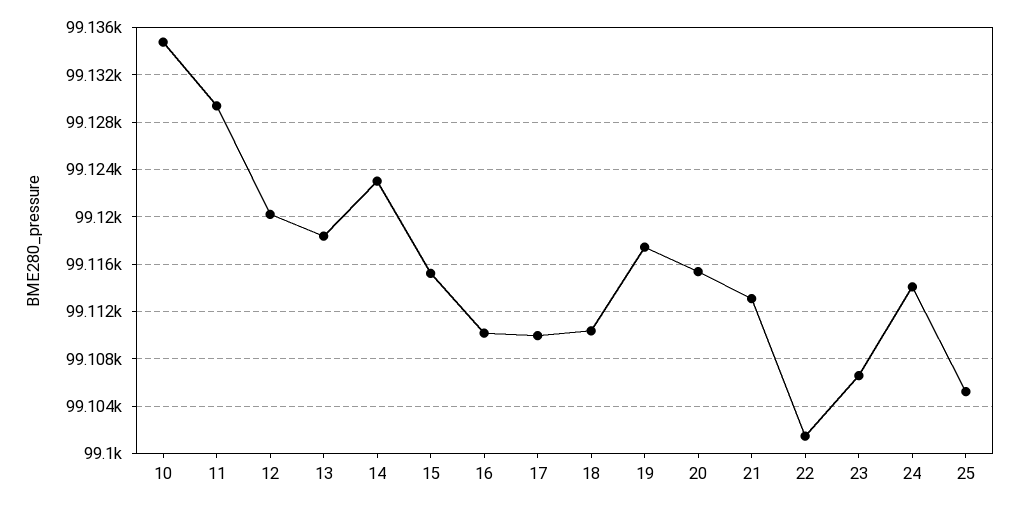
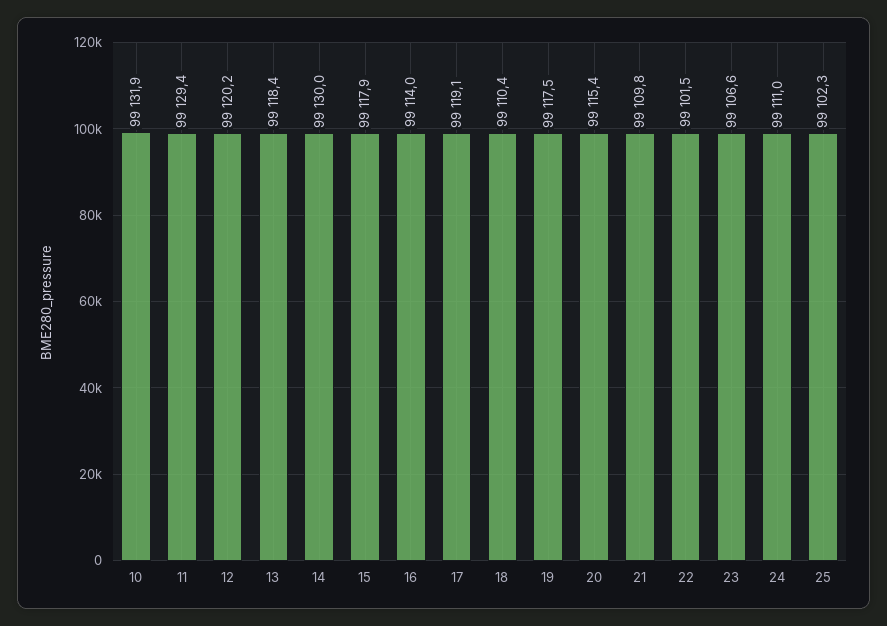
  {
-   "10": 99135,
+   "10": 99131.9,
    "11": 99129.4,
    "12": 99120.2,
    "13": 99118.4,
-   "14": 99123,
+   "14": 99130,
-   "15": 99115,
+   "15": 99117.9,
-   "16": 99110,
+   "16": 99114,
-   "17": 99110,
+   "17": 99119.1,
    "18": 99110.4,
    "19": 99117.5,
    "20": 99115.4,
-   "21": 99113,
+   "21": 99109.8,
    "22": 99101.5,
    "23": 99106.6,
-   "24": 99114,
+   "24": 99111,
-   "25": 99105
+   "25": 99102.3
  }

